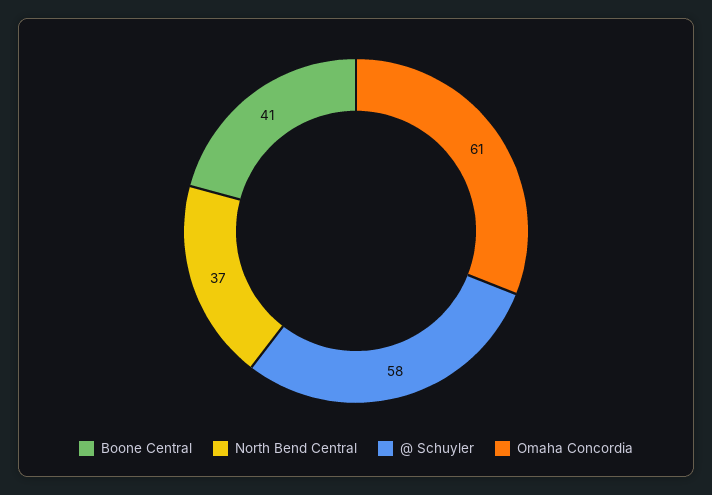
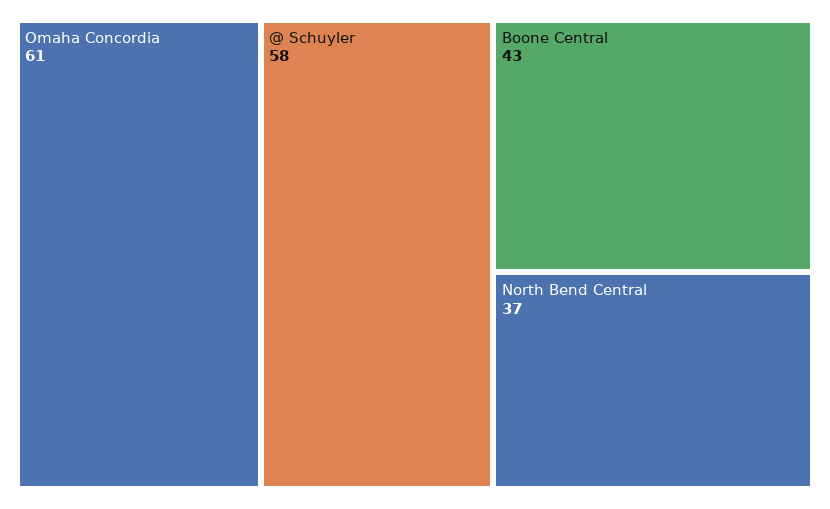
  {
-   "Boone Central": 41,
+   "Boone Central": 43,
    "North Bend Central": 37,
    "@ Schuyler": 58,
    "Omaha Concordia": 61
  }

